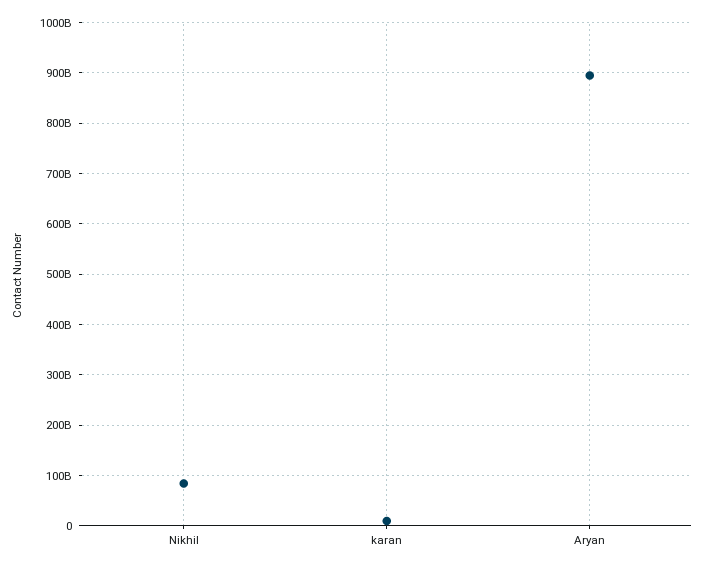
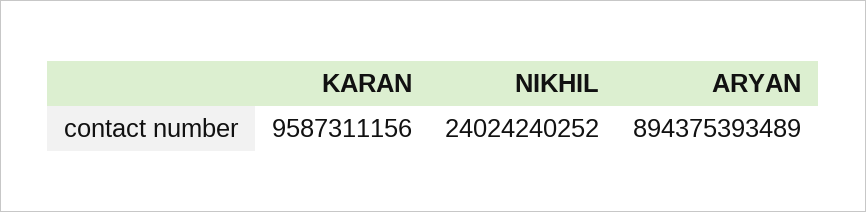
  {
-   "Nikhil": 80000000000,
+   "Nikhil": 24024240252,
    "karan": 9587311156,
    "Aryan": 894375393489
  }

